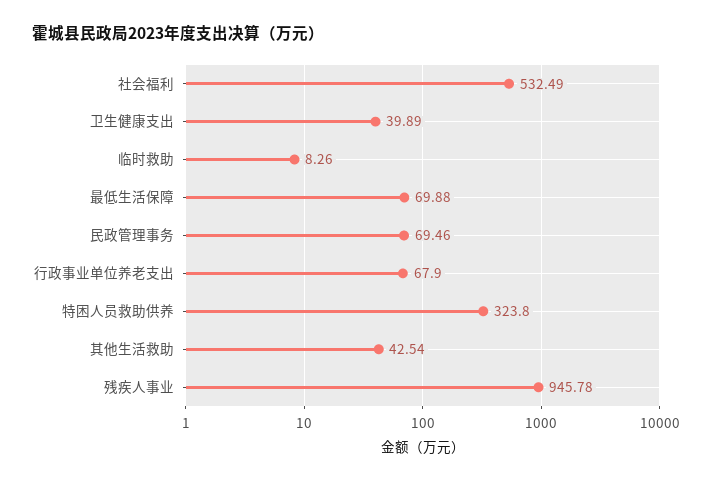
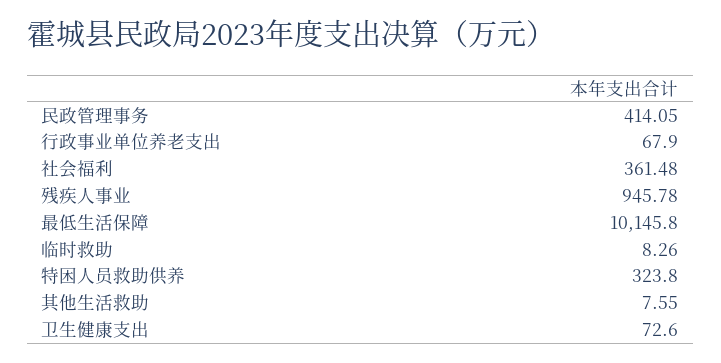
  {
-   "社会福利": 532.49,
+   "社会福利": 361.48,
-   "卫生健康支出": 39.89,
+   "卫生健康支出": 72.6,
    "临时救助": 8.26,
-   "最低生活保障": 69.88,
+   "最低生活保障": 10145.8,
-   "民政管理事务": 69.46,
+   "民政管理事务": 414.05,
    "行政事业单位养老支出": 67.9,
    "特困人员救助供养": 323.8,
-   "其他生活救助": 42.54,
+   "其他生活救助": 7.55,
    "残疾人事业": 945.78
  }

